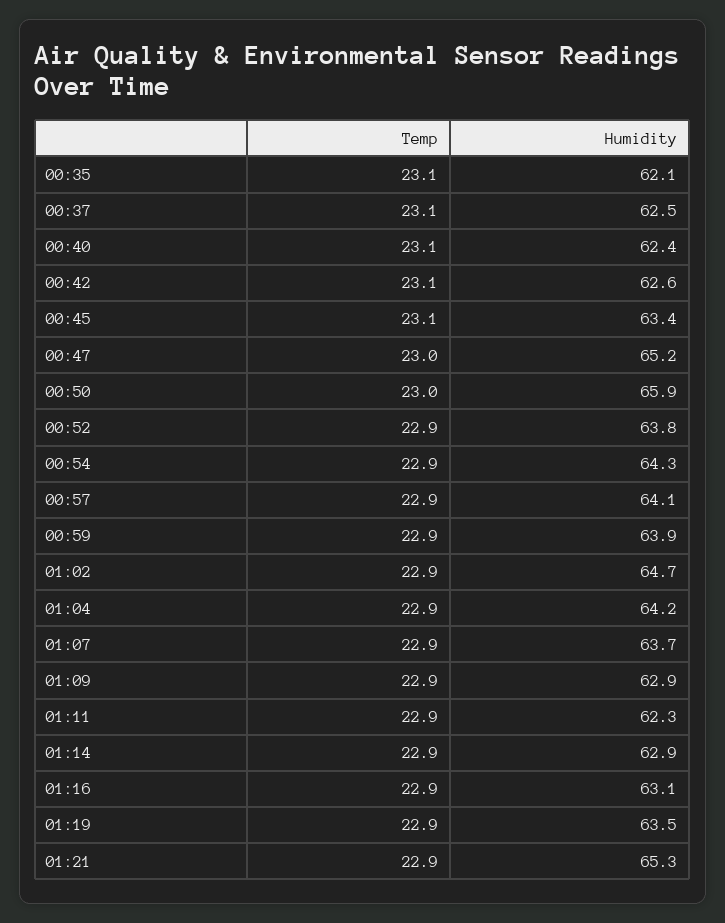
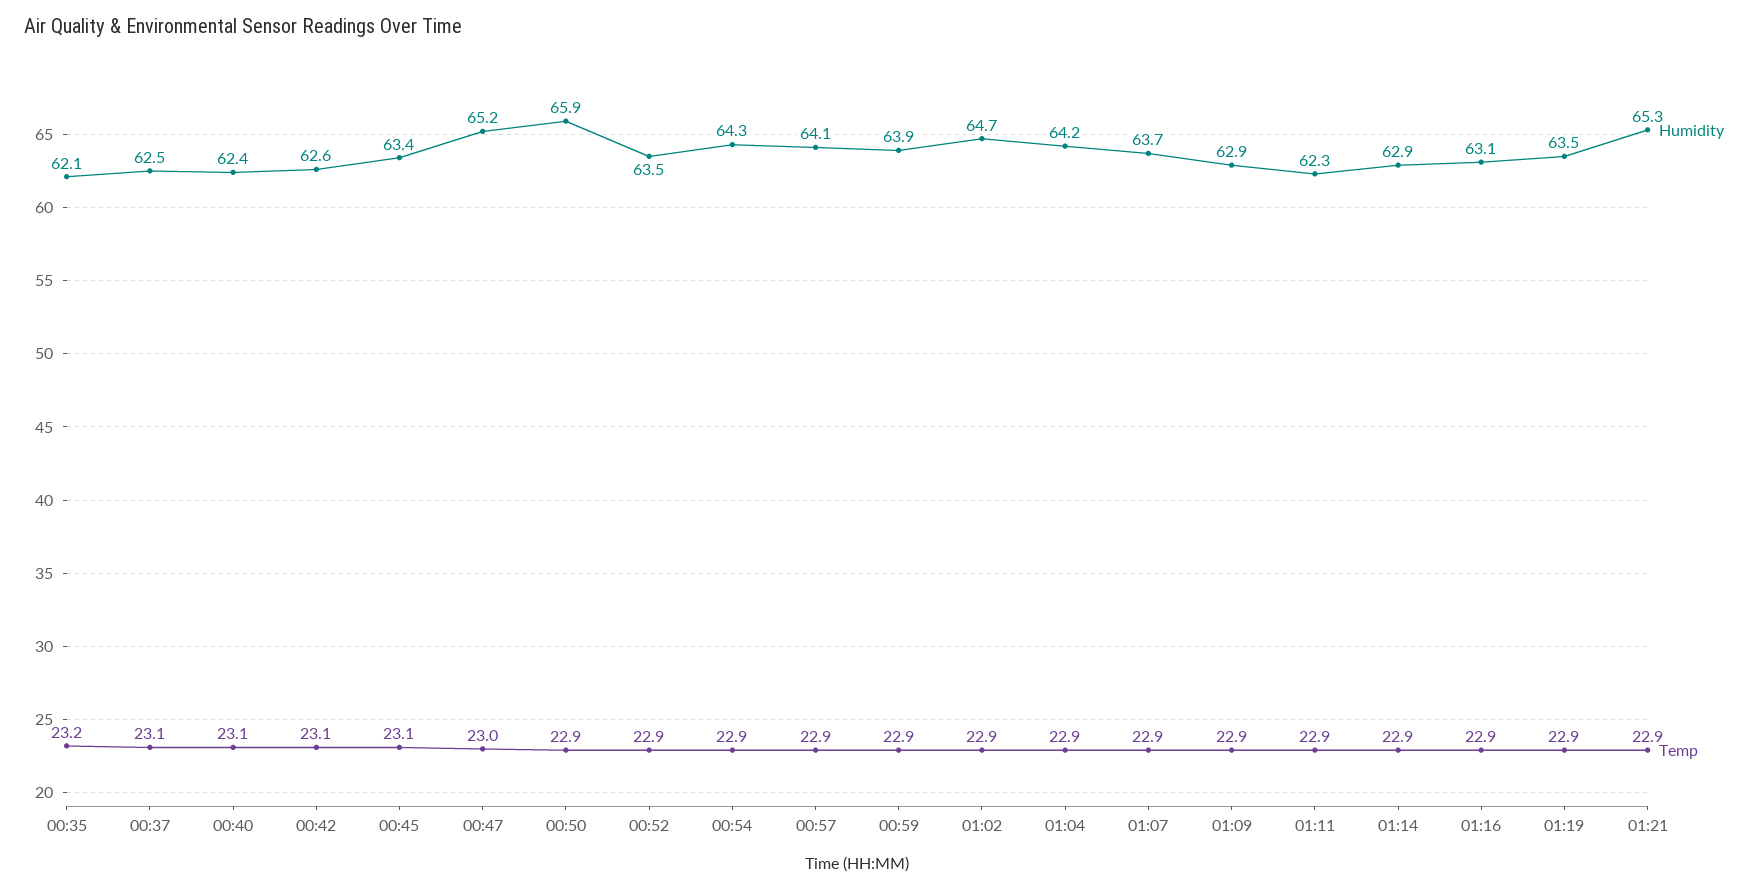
  {
    "Temp": {
-     "00:35": 23.1,
+     "00:35": 23.2,
      "00:37": 23.1,
      "00:40": 23.1,
      "00:42": 23.1,
      "00:45": 23.1,
      "00:47": 23,
-     "00:50": 23,
+     "00:50": 22.9,
      "00:52": 22.9,
      "00:54": 22.9,
      "00:57": 22.9,
      "00:59": 22.9,
      "01:02": 22.9,
      "01:04": 22.9,
      "01:07": 22.9,
      "01:09": 22.9,
      "01:11": 22.9,
      "01:14": 22.9,
      "01:16": 22.9,
      "01:19": 22.9,
      "01:21": 22.9
    },
    "Humidity": {
      "00:35": 62.1,
      "00:37": 62.5,
      "00:40": 62.4,
      "00:42": 62.6,
      "00:45": 63.4,
      "00:47": 65.2,
      "00:50": 65.9,
-     "00:52": 63.8,
+     "00:52": 63.5,
      "00:54": 64.3,
      "00:57": 64.1,
      "00:59": 63.9,
      "01:02": 64.7,
      "01:04": 64.2,
      "01:07": 63.7,
      "01:09": 62.9,
      "01:11": 62.3,
      "01:14": 62.9,
      "01:16": 63.1,
      "01:19": 63.5,
      "01:21": 65.3
    }
  }

